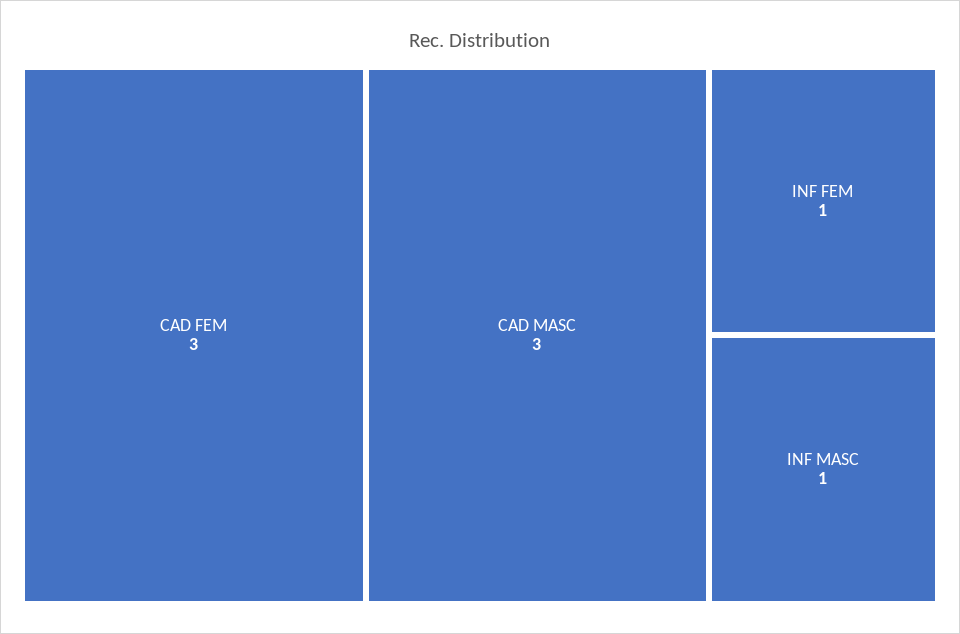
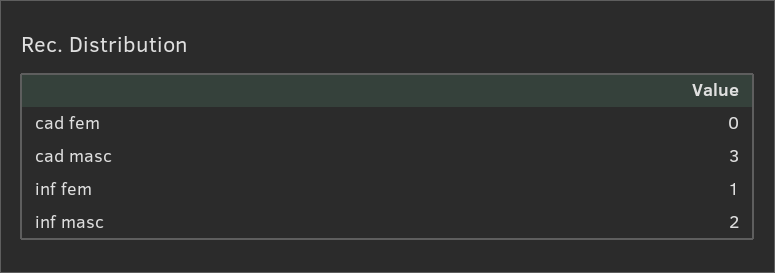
  {
-   "CAD FEM": 3,
+   "CAD FEM": 0,
    "CAD MASC": 3,
    "INF FEM": 1,
-   "INF MASC": 1
+   "INF MASC": 2
  }

